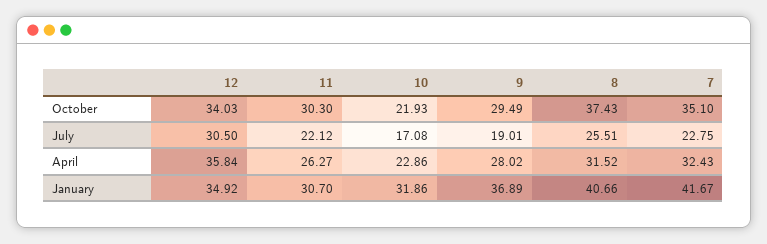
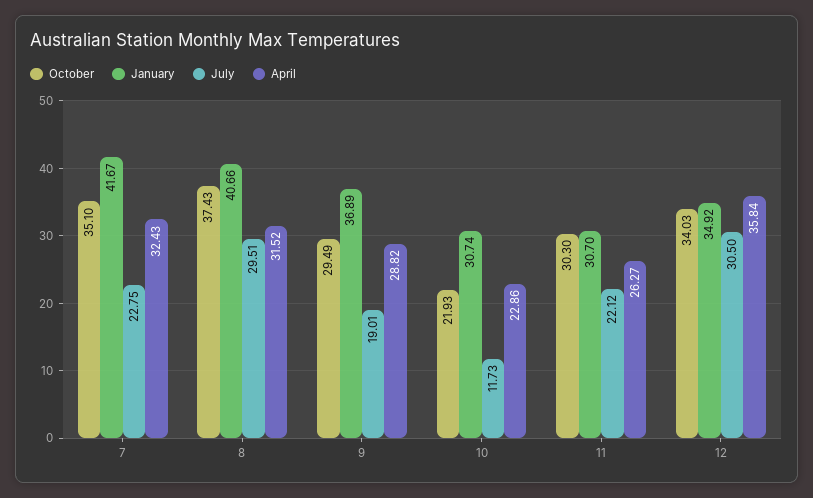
  {
    "October": {
      "12": 34.03,
      "11": 30.3,
      "10": 21.93,
      "9": 29.49,
      "8": 37.43,
      "7": 35.1
    },
    "July": {
      "12": 30.5,
      "11": 22.12,
-     "10": 17.08,
+     "10": 11.73,
      "9": 19.01,
-     "8": 25.51,
+     "8": 29.51,
      "7": 22.75
    },
    "April": {
      "12": 35.84,
      "11": 26.27,
      "10": 22.86,
-     "9": 28.02,
+     "9": 28.82,
      "8": 31.52,
      "7": 32.43
    },
    "January": {
      "12": 34.92,
      "11": 30.7,
-     "10": 31.86,
+     "10": 30.74,
      "9": 36.89,
      "8": 40.66,
      "7": 41.67
    }
  }

